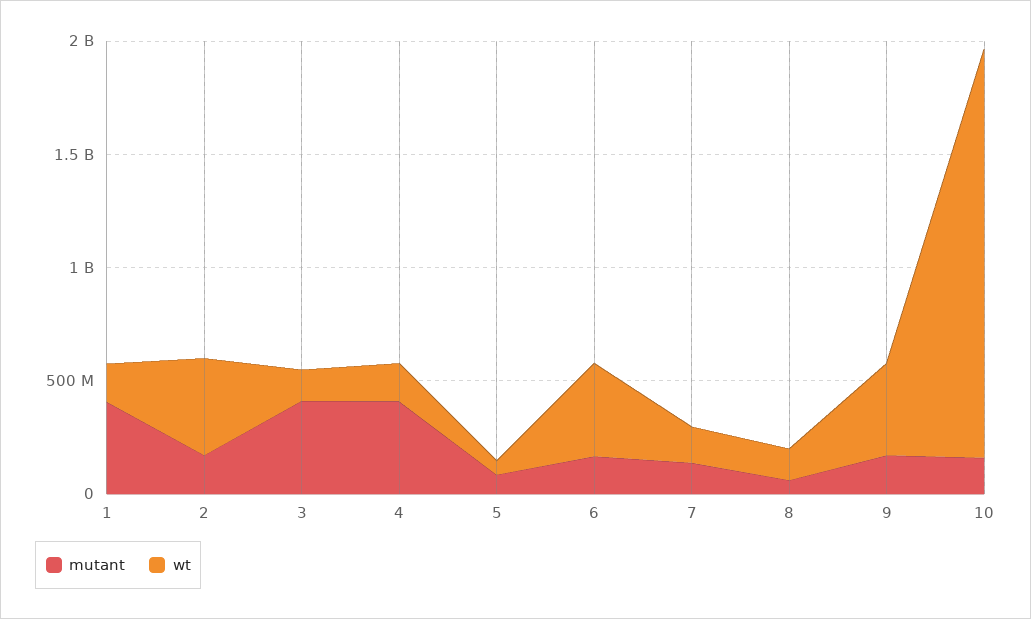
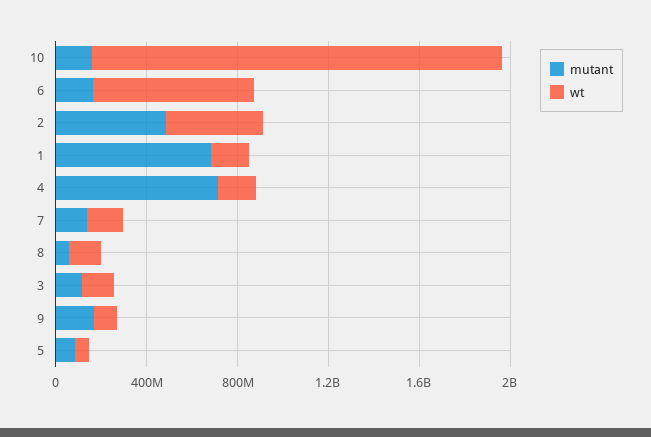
  {
    "mutant": {
-     "1": 400000000,
+     "1": 700000000,
-     "2": 200000000,
+     "2": 500000000,
-     "3": 400000000,
+     "3": 100000000,
-     "4": 400000000,
+     "4": 700000000,
      "5": 100000000,
      "6": 200000000,
      "7": 100000000,
      "8": 100000000,
      "9": 200000000,
      "10": 200000000
    },
    "wt": {
      "1": 200000000,
      "2": 400000000,
      "3": 100000000,
      "4": 200000000,
      "5": 100000000,
-     "6": 400000000,
+     "6": 700000000,
      "7": 200000000,
      "8": 100000000,
-     "9": 400000000,
+     "9": 100000000,
      "10": 1800000000
    }
  }

